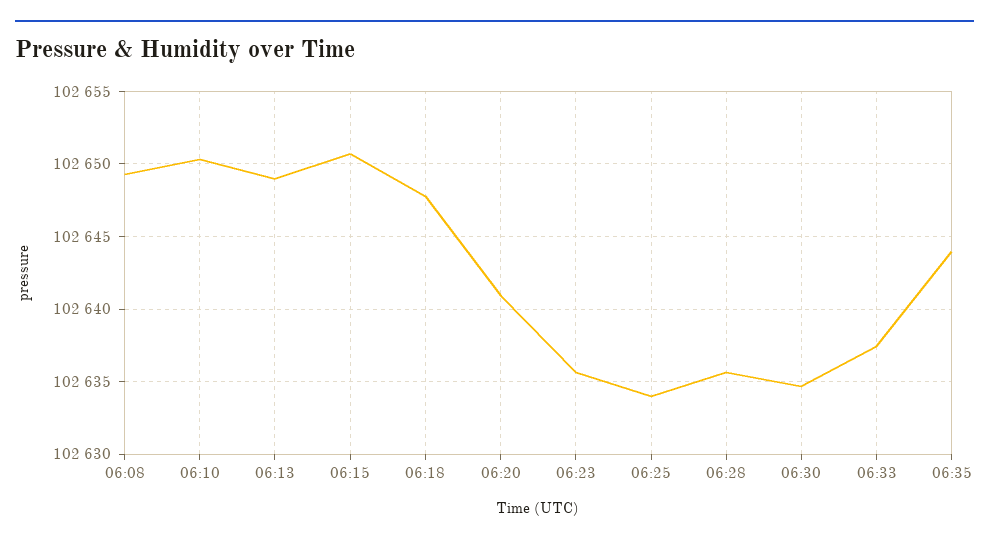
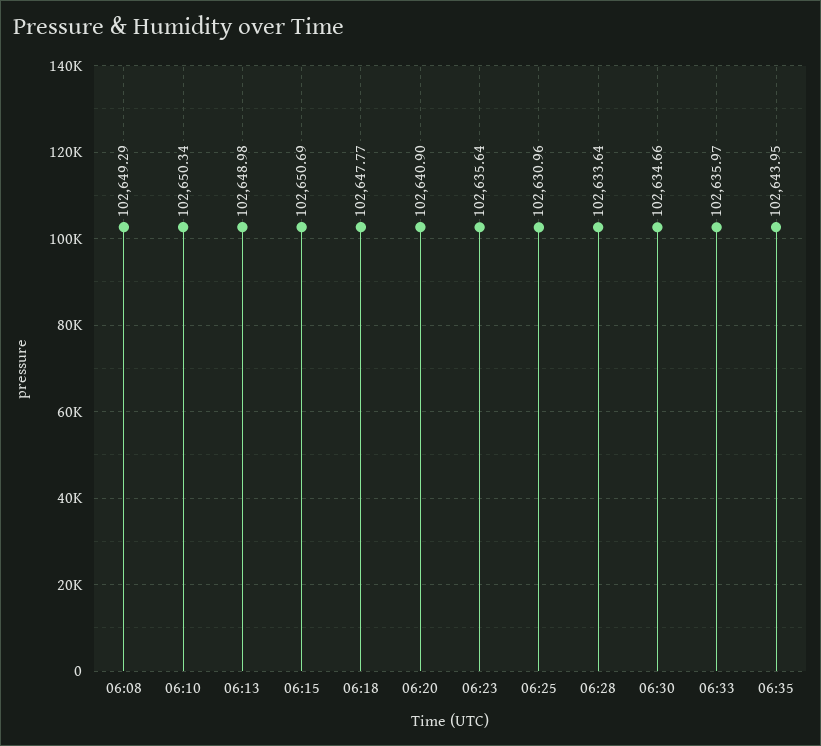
  {
    "06:08": 102649.29,
    "06:10": 102650.34,
    "06:13": 102648.98,
    "06:15": 102650.69,
    "06:18": 102647.77,
    "06:20": 102640.9,
    "06:23": 102635.64,
-   "06:25": 102634,
+   "06:25": 102630.96,
-   "06:28": 102635.5,
+   "06:28": 102633.64,
    "06:30": 102634.66,
-   "06:33": 102637.5,
+   "06:33": 102635.97,
    "06:35": 102643.95
  }

